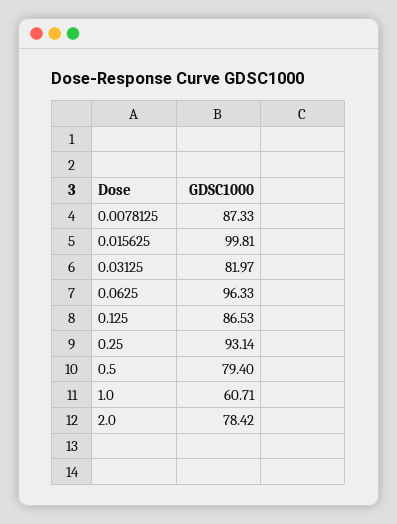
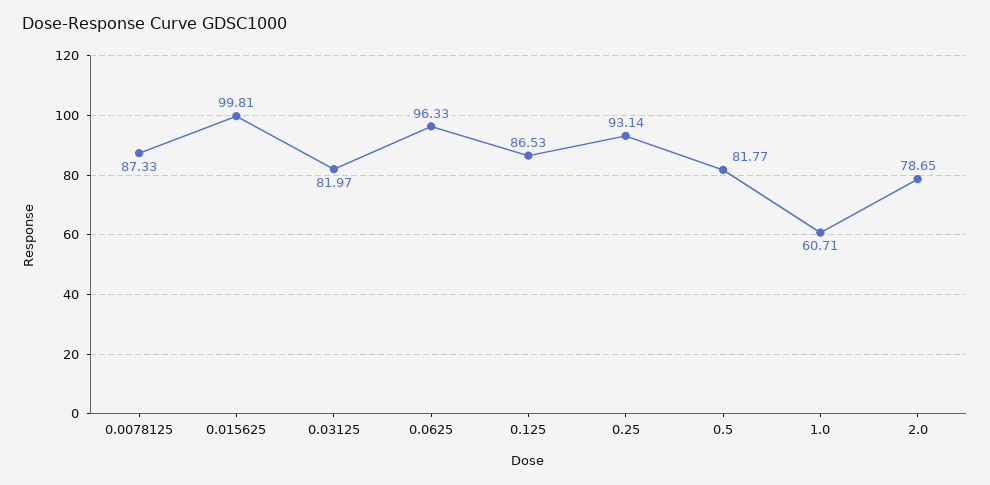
  {
    "0.0078125": 87.33,
    "0.015625": 99.81,
    "0.03125": 81.97,
    "0.0625": 96.33,
    "0.125": 86.53,
    "0.25": 93.14,
-   "0.5": 79.4,
+   "0.5": 81.77,
    "1.0": 60.71,
-   "2.0": 78.42
+   "2.0": 78.65
  }

